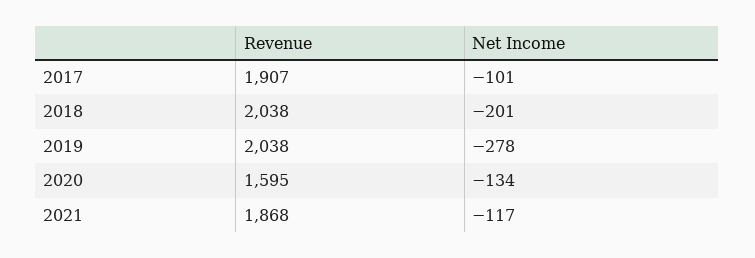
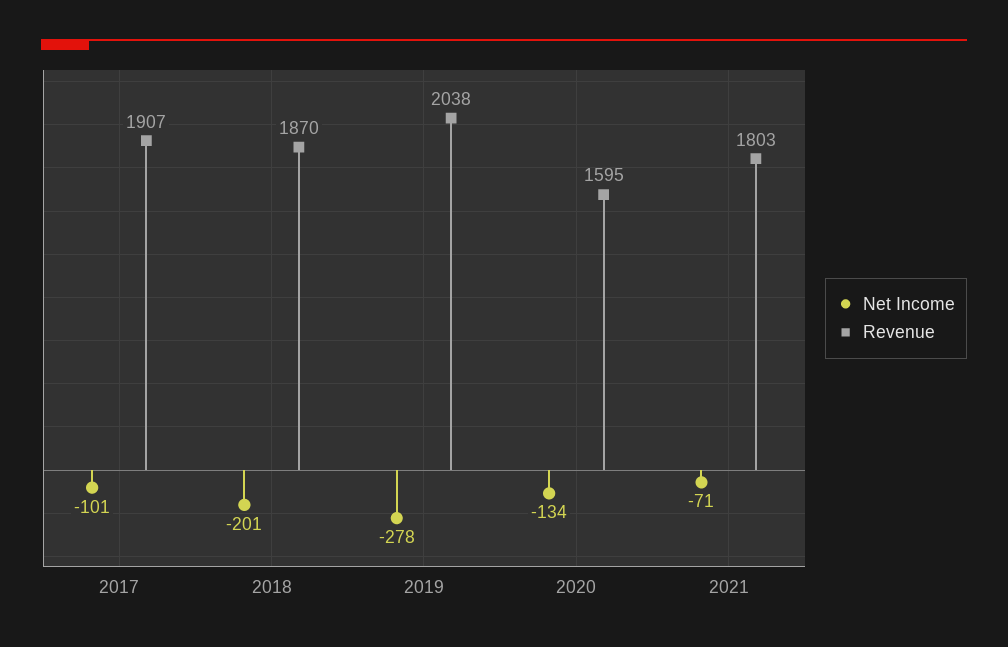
  {
    "Revenue": {
      "2017": 1907,
-     "2018": 2038,
+     "2018": 1870,
      "2019": 2038,
      "2020": 1595,
-     "2021": 1868
+     "2021": 1803
    },
    "Net Income": {
      "2017": -101,
      "2018": -201,
      "2019": -278,
      "2020": -134,
-     "2021": -117
+     "2021": -71
    }
  }

